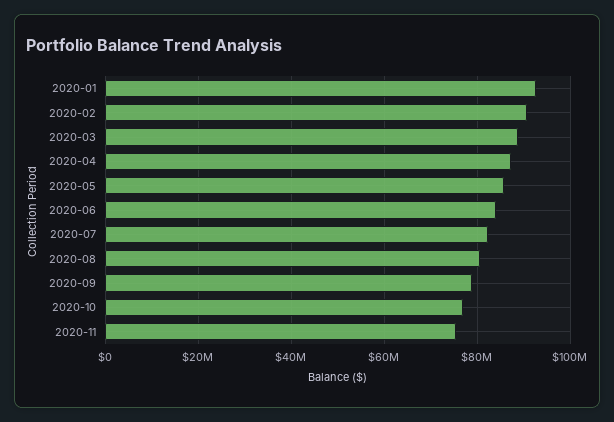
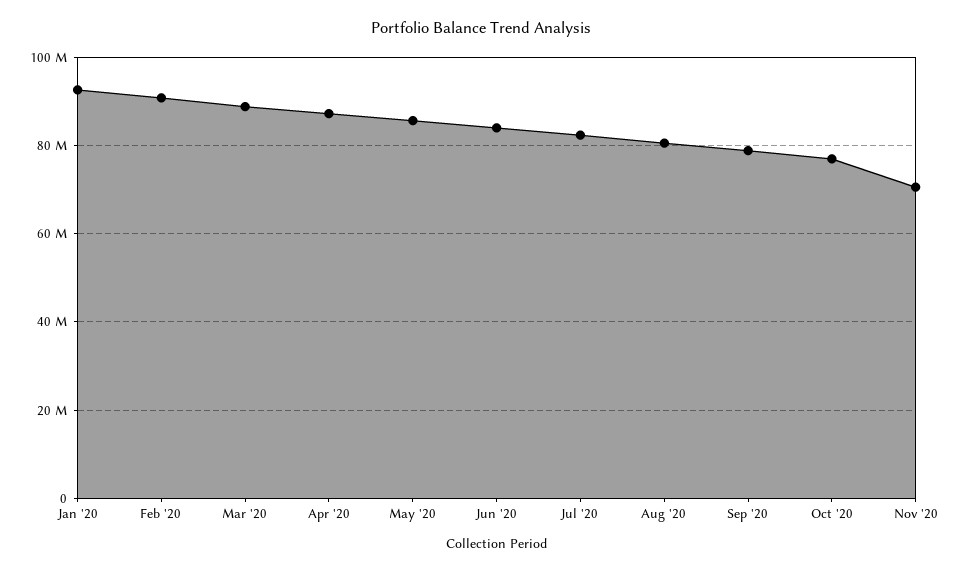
  {
    "2020-01": 92000000,
    "2020-02": 90000000,
    "2020-03": 88000000,
    "2020-04": 88000000,
    "2020-05": 86000000,
    "2020-06": 84000000,
    "2020-07": 82000000,
    "2020-08": 80000000,
    "2020-09": 78000000,
    "2020-10": 76000000,
-   "2020-11": 76000000
+   "2020-11": 70000000
  }

